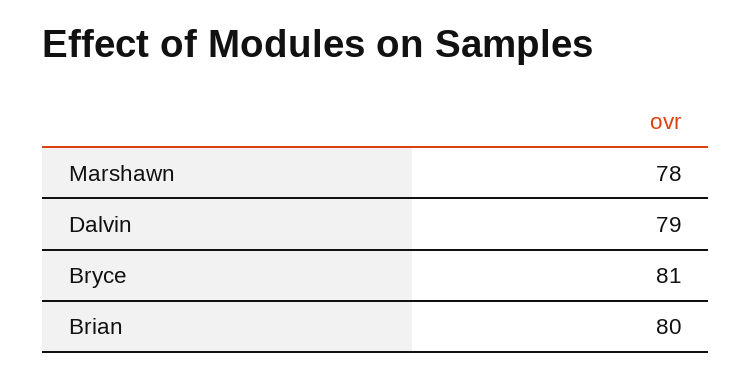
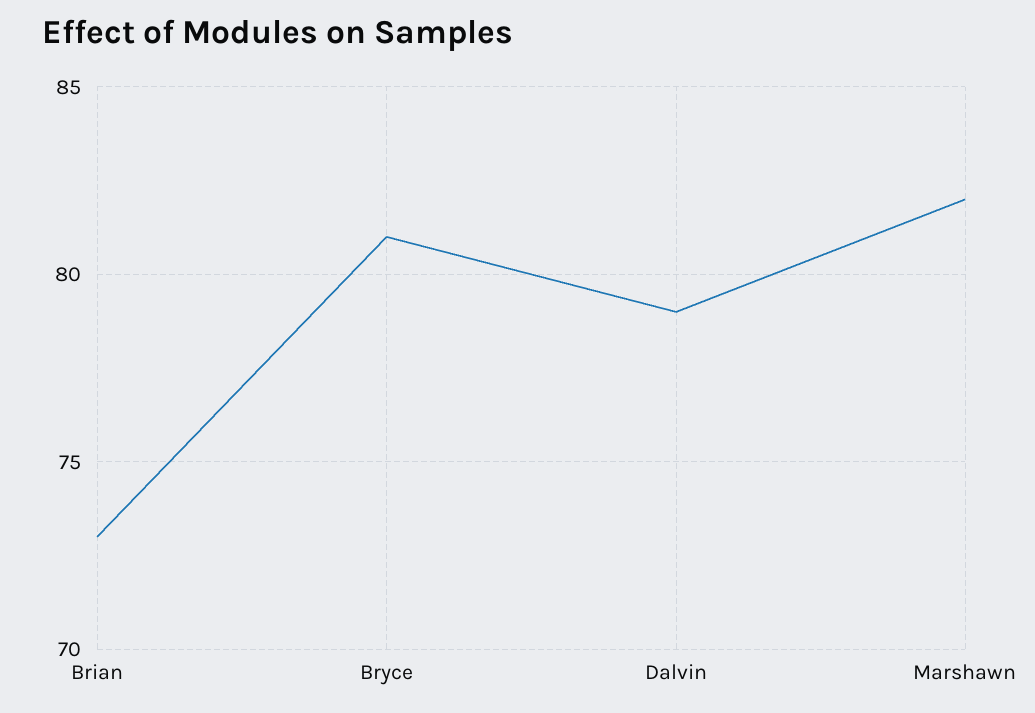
  {
-   "Marshawn": 78,
+   "Marshawn": 82,
    "Dalvin": 79,
    "Bryce": 81,
-   "Brian": 80
+   "Brian": 73
  }

